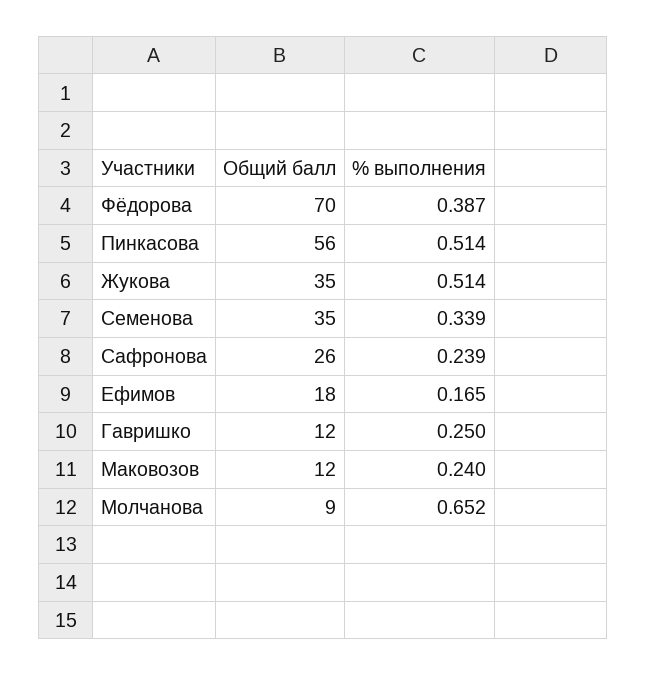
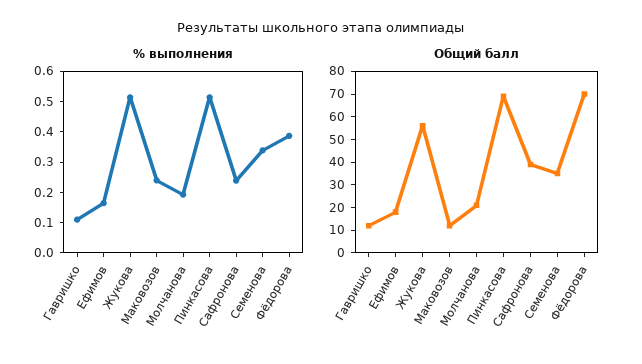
  {
    "Общий балл": {
      "Фёдорова": 70,
-     "Пинкасова": 56,
+     "Пинкасова": 70,
-     "Жукова": 35,
+     "Жукова": 55,
      "Семенова": 35,
-     "Сафронова": 26,
+     "Сафронова": 40,
      "Ефимов": 18,
      "Гавришко": 12,
      "Маковозов": 12,
-     "Молчанова": 9
+     "Молчанова": 20
    },
    "% выполнения": {
      "Фёдорова": 0.387,
      "Пинкасова": 0.514,
      "Жукова": 0.514,
      "Семенова": 0.339,
      "Сафронова": 0.239,
      "Ефимов": 0.165,
-     "Гавришко": 0.25,
+     "Гавришко": 0.1,
      "Маковозов": 0.24,
-     "Молчанова": 0.652
+     "Молчанова": 0.2
    }
  }

